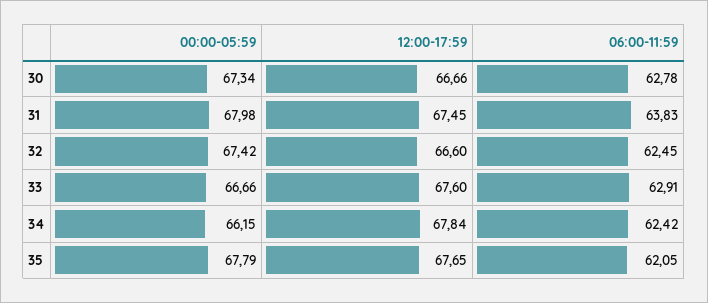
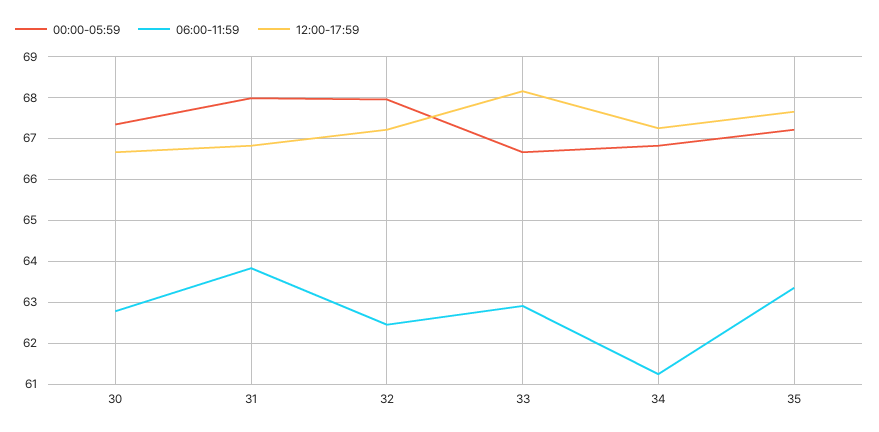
  {
    "00:00-05:59": {
      "30": 67.34,
      "31": 67.98,
-     "32": 67.42,
+     "32": 68,
      "33": 66.66,
-     "34": 66.15,
+     "34": 66.8,
-     "35": 67.79
+     "35": 67.2
    },
    "12:00-17:59": {
      "30": 66.66,
-     "31": 67.45,
+     "31": 66.8,
-     "32": 66.6,
+     "32": 67.2,
-     "33": 67.6,
+     "33": 68.2,
-     "34": 67.84,
+     "34": 67.2,
      "35": 67.65
    },
    "06:00-11:59": {
      "30": 62.78,
      "31": 63.83,
      "32": 62.45,
      "33": 62.91,
-     "34": 62.42,
+     "34": 61.2,
-     "35": 62.05
+     "35": 63.4
    }
  }

